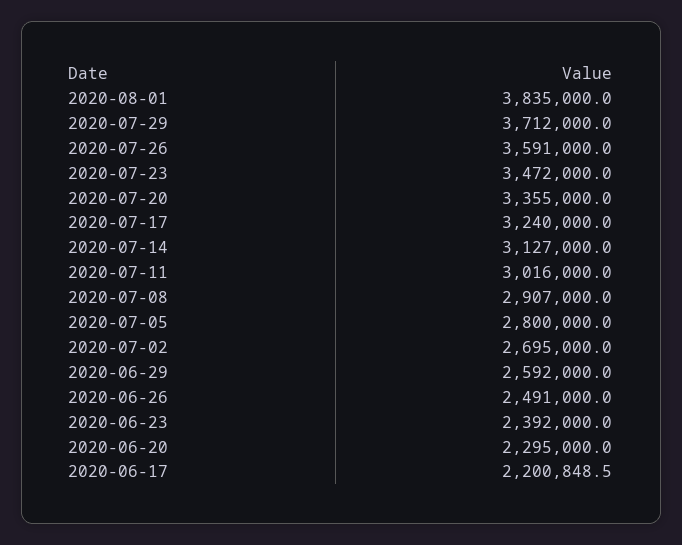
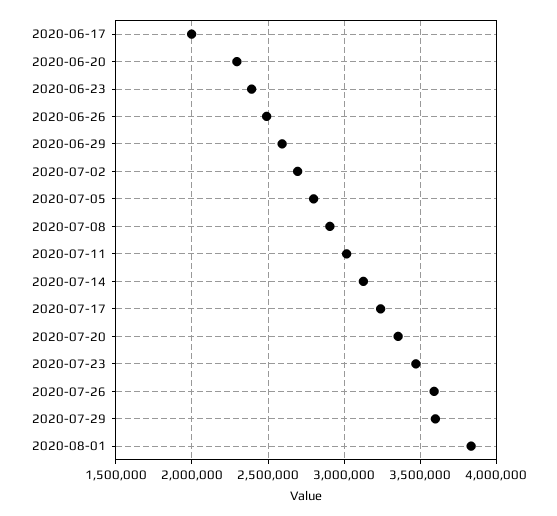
  {
    "2020-08-01": 3835000,
-   "2020-07-29": 3712000,
+   "2020-07-29": 3600000,
    "2020-07-26": 3591000,
    "2020-07-23": 3472000,
    "2020-07-20": 3355000,
    "2020-07-17": 3240000,
    "2020-07-14": 3127000,
    "2020-07-11": 3016000,
    "2020-07-08": 2907000,
    "2020-07-05": 2800000,
    "2020-07-02": 2695000,
    "2020-06-29": 2592000,
    "2020-06-26": 2491000,
    "2020-06-23": 2392000,
    "2020-06-20": 2295000,
-   "2020-06-17": 2200848.5
+   "2020-06-17": 2000000
  }

